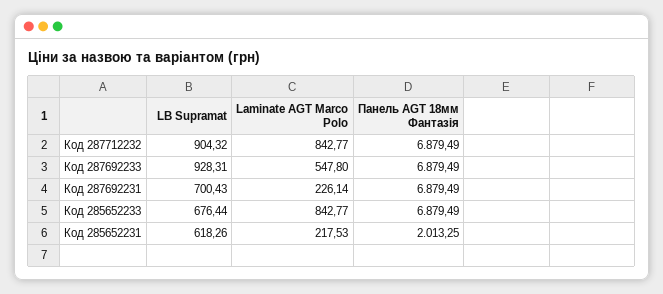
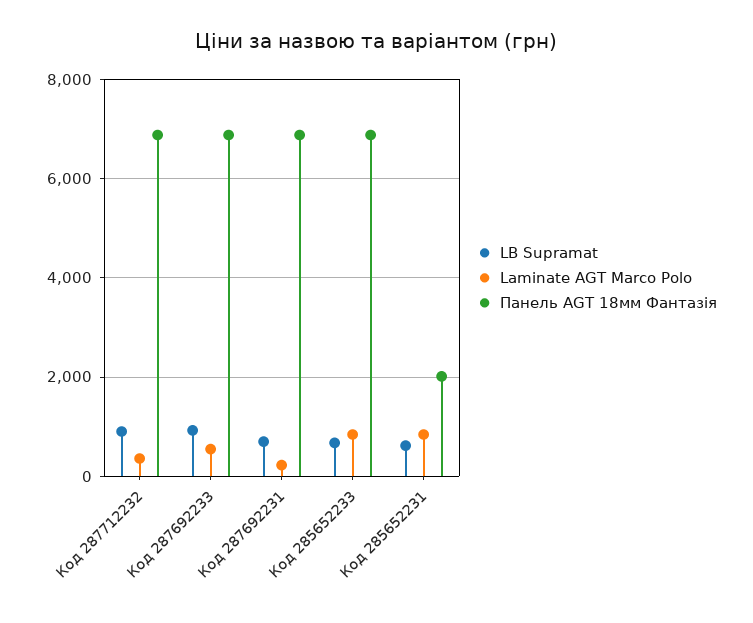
  {
    "LB Supramat": {
      "Код 287712232": 904.32,
      "Код 287692233": 928.31,
      "Код 287692231": 700.43,
      "Код 285652233": 676.44,
      "Код 285652231": 618.26
    },
    "Laminate AGT Marco Polo": {
-     "Код 287712232": 842.77,
+     "Код 287712232": 400,
      "Код 287692233": 547.8,
      "Код 287692231": 226.14,
      "Код 285652233": 842.77,
-     "Код 285652231": 217.53
+     "Код 285652231": 800
    },
    "Панель AGT 18мм Фантазія": {
      "Код 287712232": 6879.49,
      "Код 287692233": 6879.49,
      "Код 287692231": 6879.49,
      "Код 285652233": 6879.49,
      "Код 285652231": 2013.25
    }
  }

